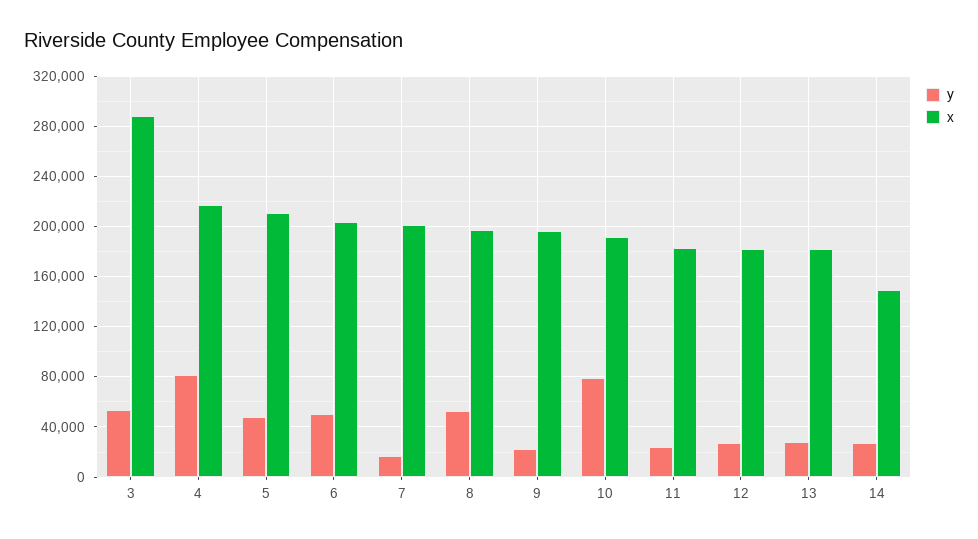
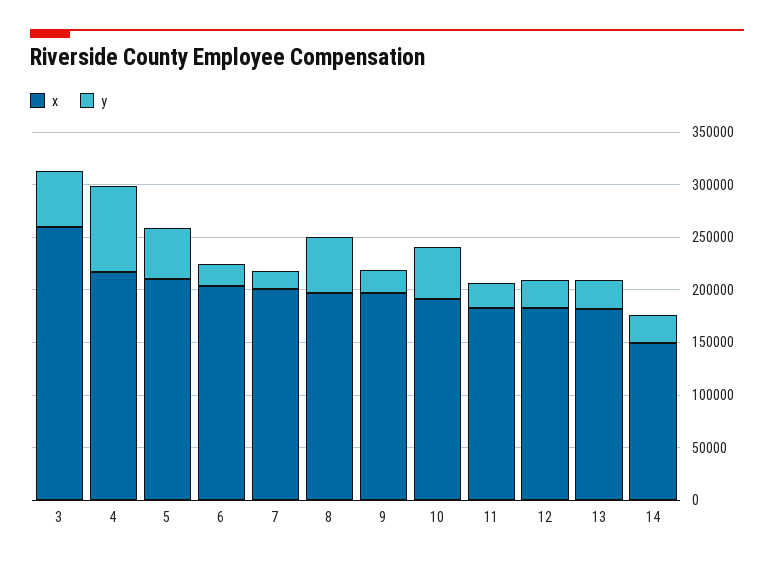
  {
    "y": {
      "3": 55000,
      "4": 80000,
      "5": 50000,
-     "6": 50000,
+     "6": 20000,
      "7": 15000,
      "8": 55000,
      "9": 20000,
-     "10": 80000,
+     "10": 50000,
      "11": 25000,
      "12": 25000,
      "13": 30000,
      "14": 25000
    },
    "x": {
-     "3": 290000,
+     "3": 260000,
      "4": 215000,
      "5": 210000,
      "6": 205000,
      "7": 200000,
      "8": 195000,
      "9": 195000,
      "10": 190000,
      "11": 185000,
      "12": 180000,
      "13": 180000,
      "14": 150000
    }
  }

